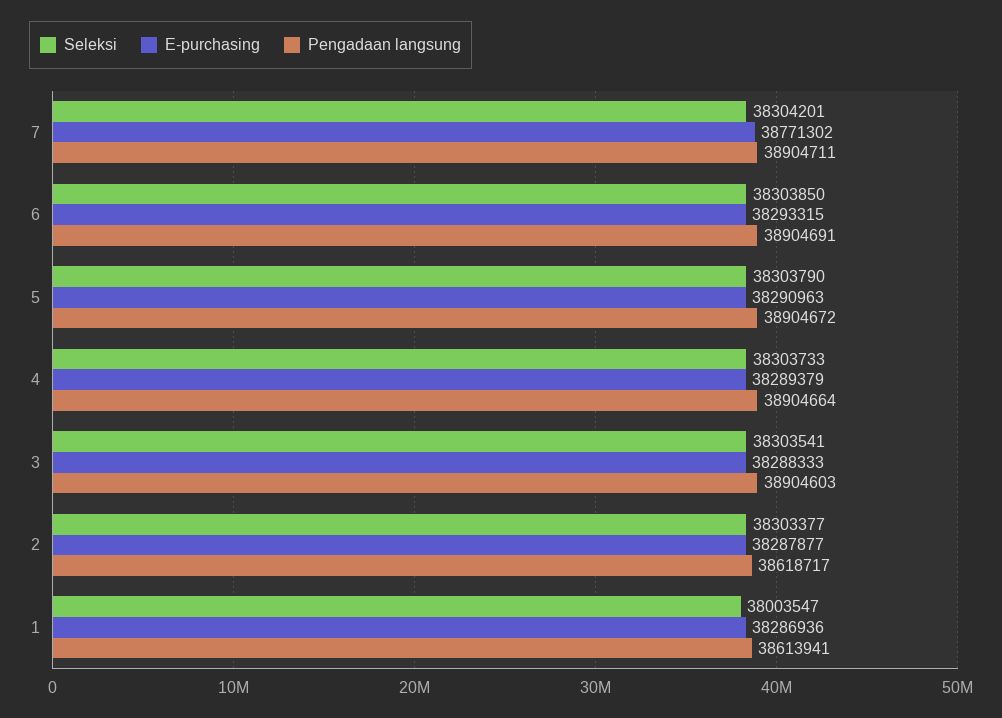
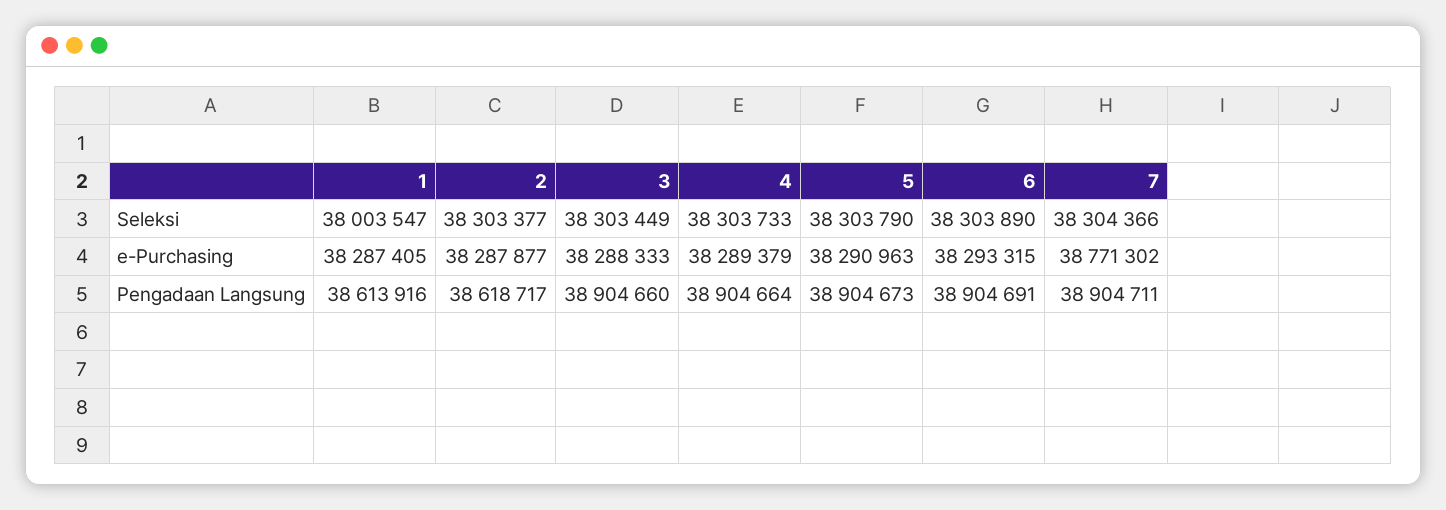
  {
    "Seleksi": {
-     "7": 38304201,
+     "7": 38304366,
-     "6": 38303850,
+     "6": 38303890,
      "5": 38303790,
      "4": 38303733,
-     "3": 38303541,
+     "3": 38303449,
      "2": 38303377,
      "1": 38003547
    },
    "E-purchasing": {
      "7": 38771302,
      "6": 38293315,
      "5": 38290963,
      "4": 38289379,
      "3": 38288333,
      "2": 38287877,
-     "1": 38286936
+     "1": 38287405
    },
    "Pengadaan langsung": {
      "7": 38904711,
      "6": 38904691,
-     "5": 38904672,
+     "5": 38904673,
      "4": 38904664,
-     "3": 38904603,
+     "3": 38904660,
      "2": 38618717,
-     "1": 38613941
+     "1": 38613916
    }
  }

